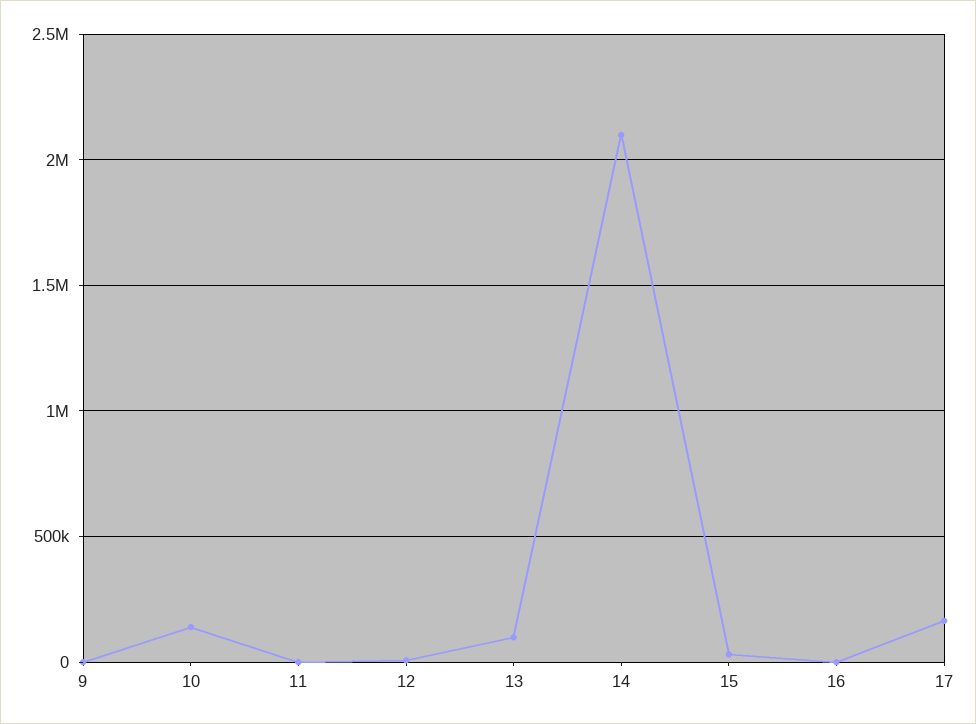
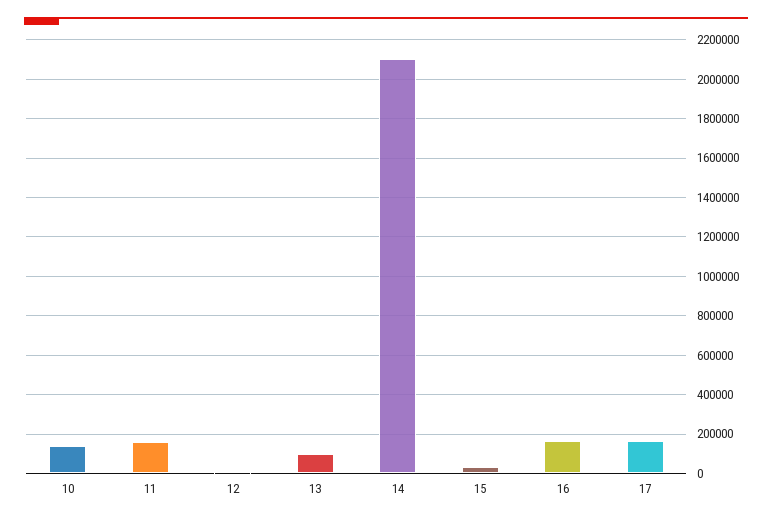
  {
-   "9": 0,
    "10": 150000,
-   "11": 0,
+   "11": 150000,
    "12": 0,
    "13": 100000,
    "14": 2100000,
    "15": 50000,
-   "16": 0,
+   "16": 150000,
    "17": 150000
  }

